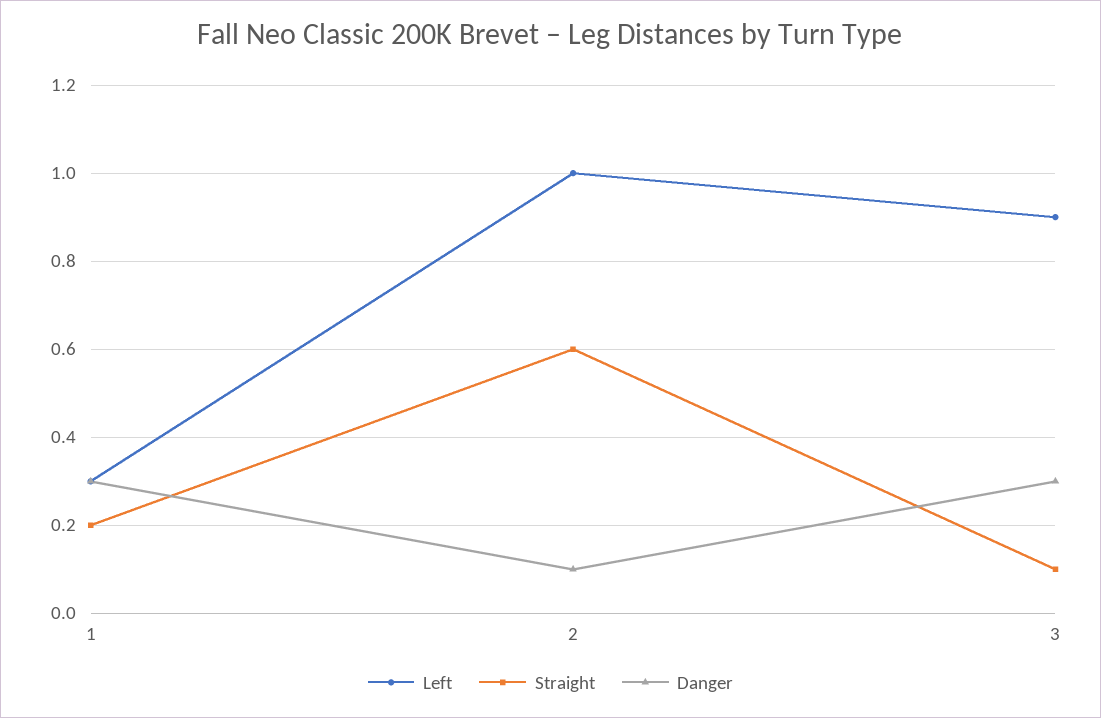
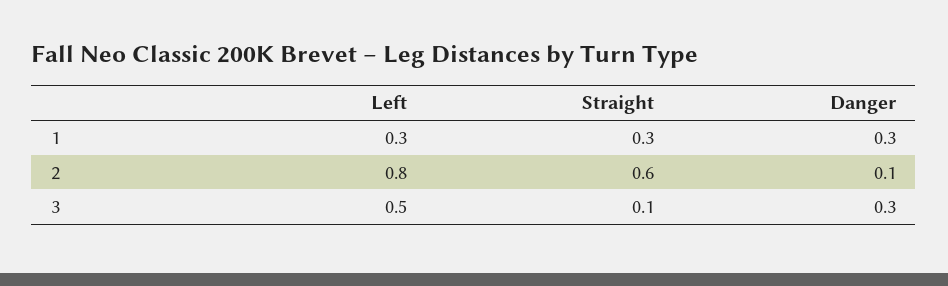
  {
    "Left": {
      "1": 0.3,
-     "2": 1,
+     "2": 0.8,
-     "3": 0.9
+     "3": 0.5
    },
    "Straight": {
-     "1": 0.2,
+     "1": 0.3,
      "2": 0.6,
      "3": 0.1
    },
    "Danger": {
      "1": 0.3,
      "2": 0.1,
      "3": 0.3
    }
  }

